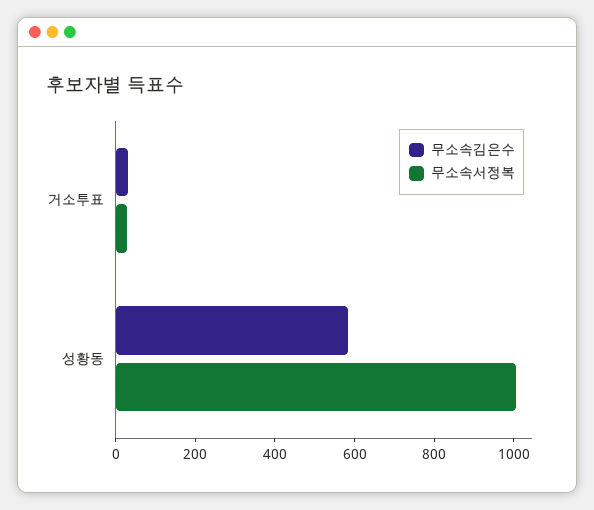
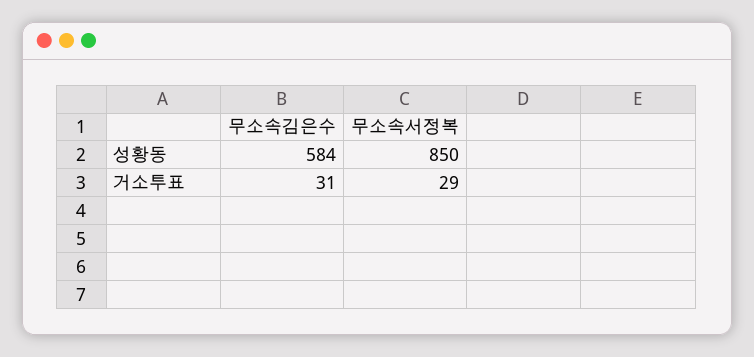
  {
    "무소속김은수": {
      "거소투표": 31,
      "성황동": 584
    },
    "무소속서정복": {
      "거소투표": 29,
-     "성황동": 1000
+     "성황동": 850
    }
  }

